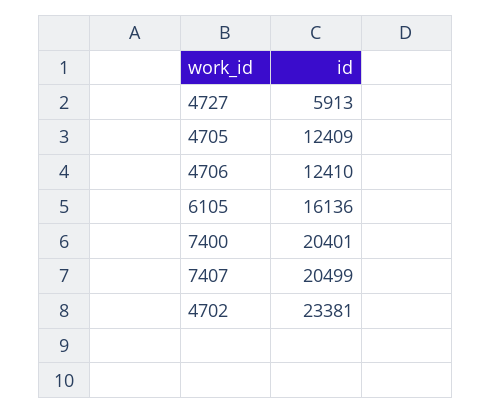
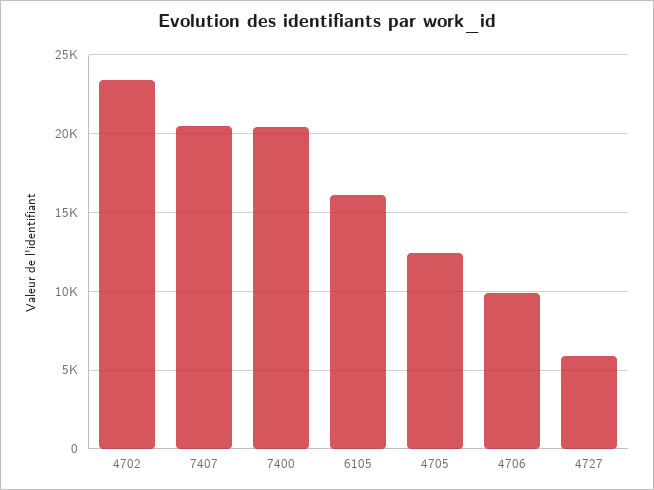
  {
    "4727": 5913,
    "4705": 12409,
-   "4706": 12410,
+   "4706": 10000,
    "6105": 16136,
    "7400": 20401,
    "7407": 20499,
    "4702": 23381
  }

